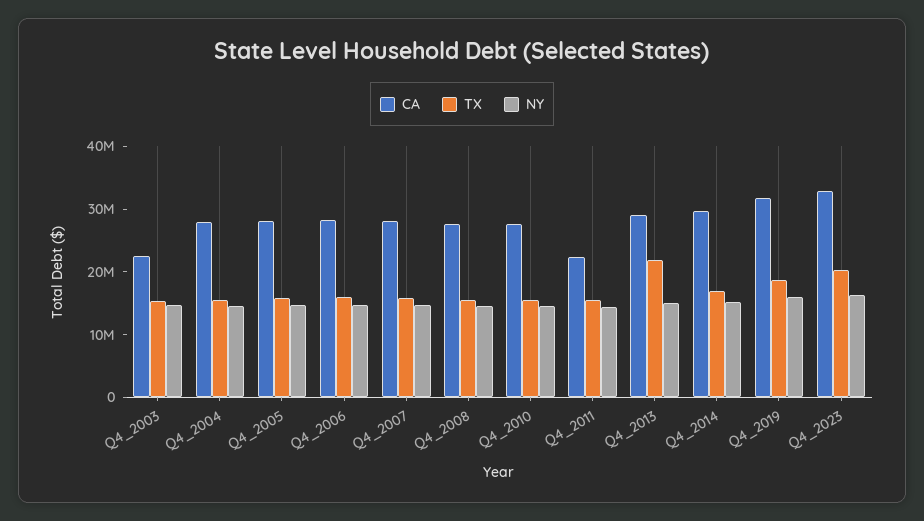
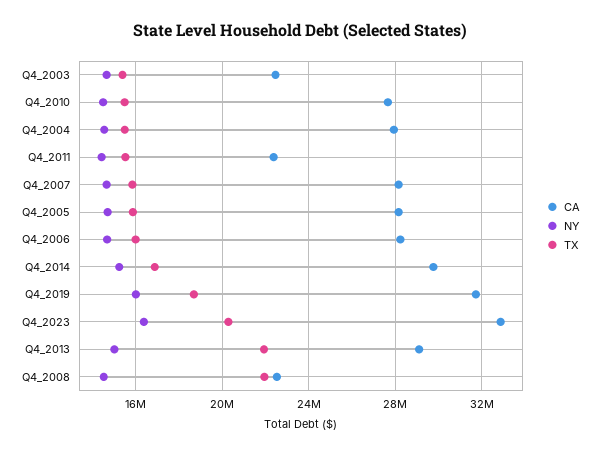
  {
    "CA": {
      "Q4_2003": 22500000,
      "Q4_2004": 28000000,
      "Q4_2005": 28000000,
      "Q4_2006": 28000000,
      "Q4_2007": 28000000,
-     "Q4_2008": 28000000,
+     "Q4_2008": 22500000,
      "Q4_2010": 27500000,
      "Q4_2011": 22500000,
      "Q4_2013": 29000000,
      "Q4_2014": 30000000,
      "Q4_2019": 31500000,
      "Q4_2023": 33000000
    },
    "TX": {
      "Q4_2003": 15500000,
      "Q4_2004": 15500000,
      "Q4_2005": 16000000,
      "Q4_2006": 16000000,
      "Q4_2007": 16000000,
-     "Q4_2008": 16000000,
+     "Q4_2008": 22000000,
      "Q4_2010": 15500000,
      "Q4_2011": 15500000,
      "Q4_2013": 22000000,
      "Q4_2014": 17000000,
      "Q4_2019": 18500000,
      "Q4_2023": 20500000
    },
    "NY": {
      "Q4_2003": 14500000,
      "Q4_2004": 14500000,
      "Q4_2005": 14500000,
      "Q4_2006": 14500000,
      "Q4_2007": 14500000,
      "Q4_2008": 14500000,
      "Q4_2010": 14500000,
      "Q4_2011": 14500000,
      "Q4_2013": 15000000,
      "Q4_2014": 15000000,
      "Q4_2019": 16000000,
      "Q4_2023": 16500000
    }
  }

